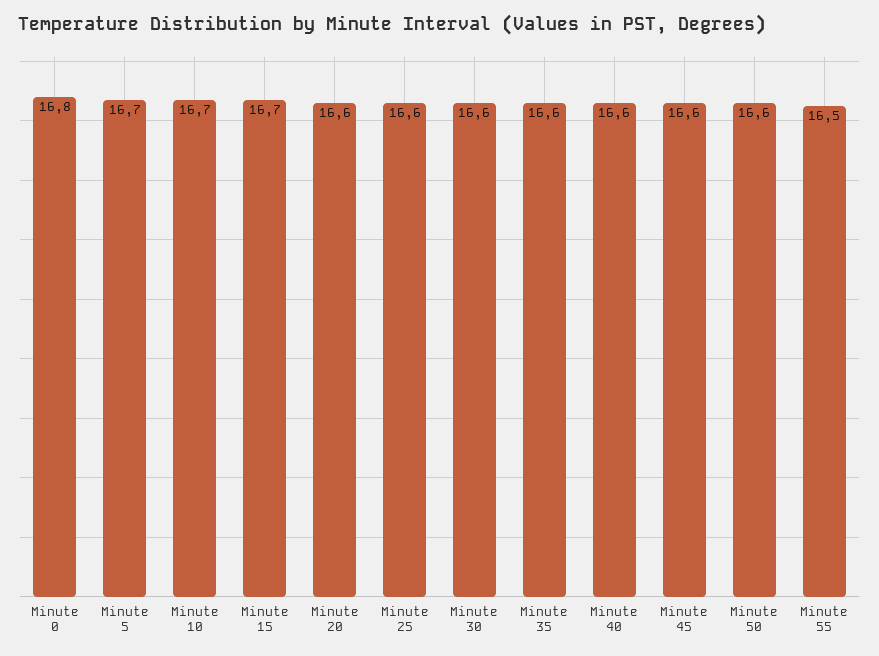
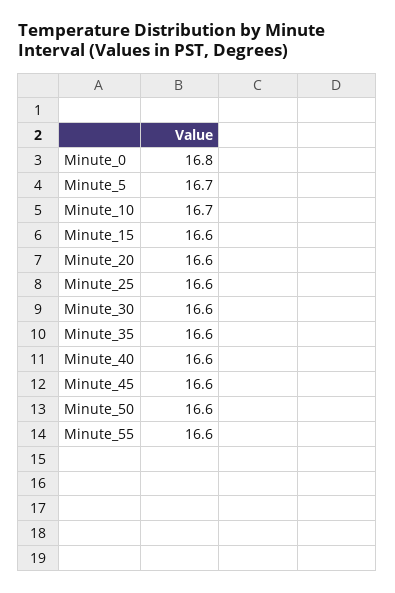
  {
    "Minute 0": 16.8,
    "Minute 5": 16.7,
    "Minute 10": 16.7,
-   "Minute 15": 16.7,
+   "Minute 15": 16.6,
    "Minute 20": 16.6,
    "Minute 25": 16.6,
    "Minute 30": 16.6,
    "Minute 35": 16.6,
    "Minute 40": 16.6,
    "Minute 45": 16.6,
    "Minute 50": 16.6,
-   "Minute 55": 16.5
+   "Minute 55": 16.6
  }

